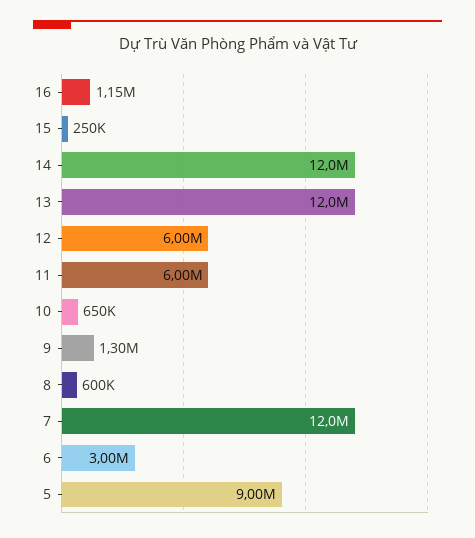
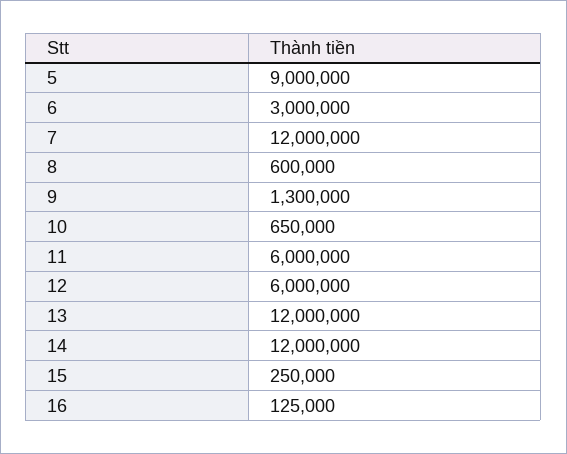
  {
-   "16": 1150000,
+   "16": 125000,
    "15": 250000,
    "14": 12000000,
    "13": 12000000,
    "12": 6000000,
    "11": 6000000,
    "10": 650000,
    "9": 1300000,
    "8": 600000,
    "7": 12000000,
    "6": 3000000,
    "5": 9000000
  }

